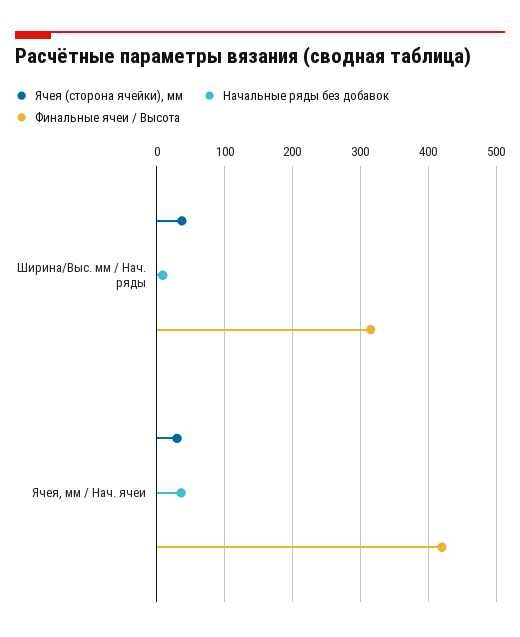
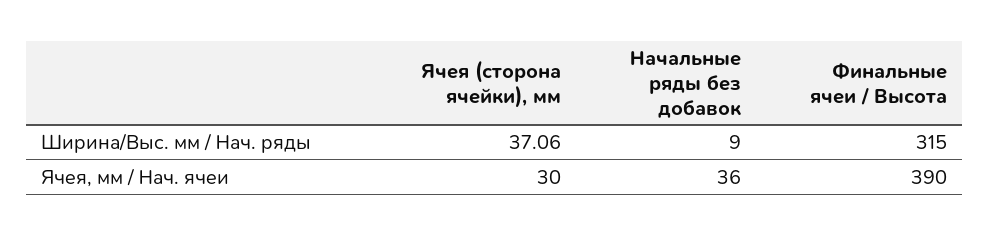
  {
    "Ячея (сторона ячейки), мм": {
      "Ширина/Выс. мм / Нач. ряды": 37.06,
      "Ячея, мм / Нач. ячеи": 30
    },
    "Начальные ряды без добавок": {
      "Ширина/Выс. мм / Нач. ряды": 9,
      "Ячея, мм / Нач. ячеи": 36
    },
    "Финальные ячеи / Высота": {
      "Ширина/Выс. мм / Нач. ряды": 315,
-     "Ячея, мм / Нач. ячеи": 420
+     "Ячея, мм / Нач. ячеи": 390
    }
  }

